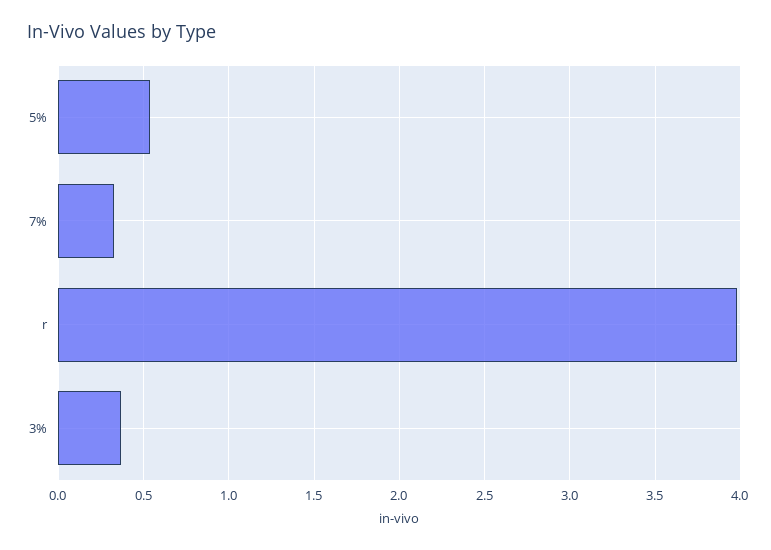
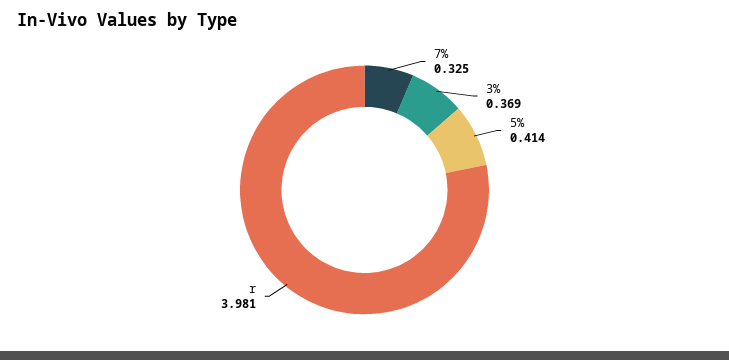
  {
-   "5%": 0.55,
+   "5%": 0.414,
    "7%": 0.325,
    "r": 3.981,
    "3%": 0.369
  }

